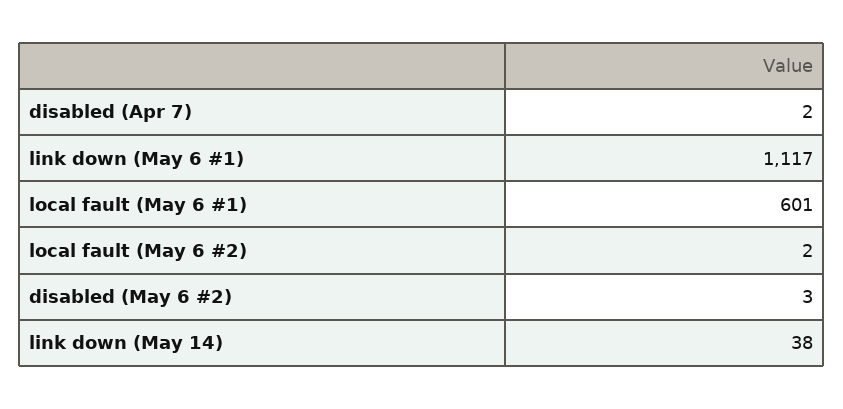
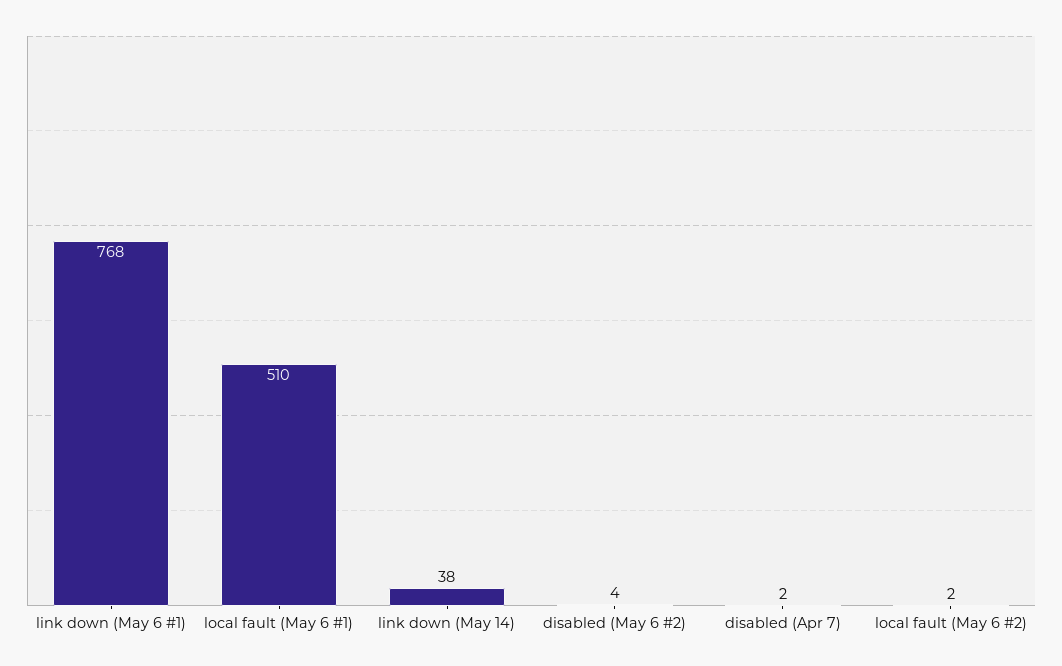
  {
    "disabled (Apr 7)": 2,
-   "link down (May 6 #1)": 1117,
+   "link down (May 6 #1)": 768,
-   "local fault (May 6 #1)": 601,
+   "local fault (May 6 #1)": 510,
    "local fault (May 6 #2)": 2,
-   "disabled (May 6 #2)": 3,
+   "disabled (May 6 #2)": 4,
    "link down (May 14)": 38
  }

